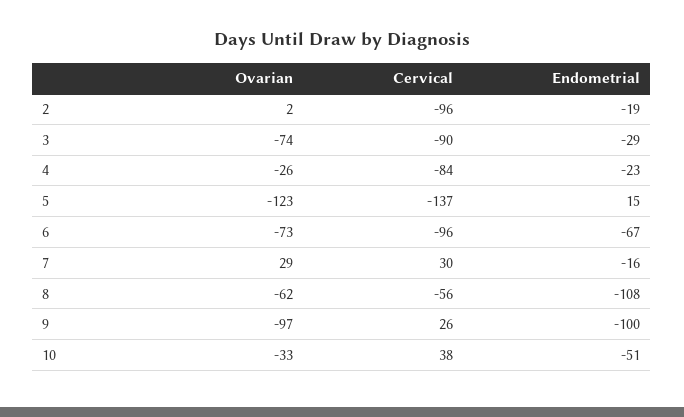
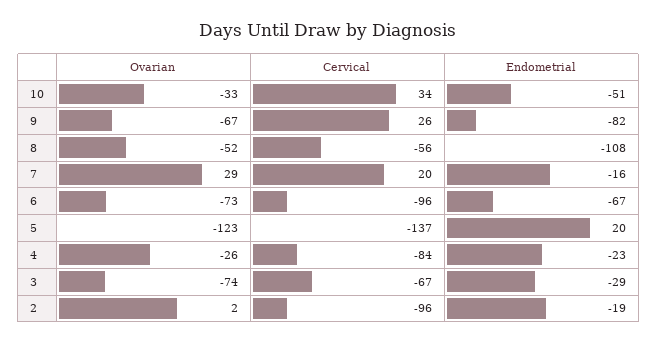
  {
    "Ovarian": {
      "2": 2,
      "3": -74,
      "4": -26,
      "5": -123,
      "6": -73,
      "7": 29,
-     "8": -62,
+     "8": -52,
-     "9": -97,
+     "9": -67,
      "10": -33
    },
    "Cervical": {
      "2": -96,
-     "3": -90,
+     "3": -67,
      "4": -84,
      "5": -137,
      "6": -96,
-     "7": 30,
+     "7": 20,
      "8": -56,
      "9": 26,
-     "10": 38
+     "10": 34
    },
    "Endometrial": {
      "2": -19,
      "3": -29,
      "4": -23,
-     "5": 15,
+     "5": 20,
      "6": -67,
      "7": -16,
      "8": -108,
-     "9": -100,
+     "9": -82,
      "10": -51
    }
  }

